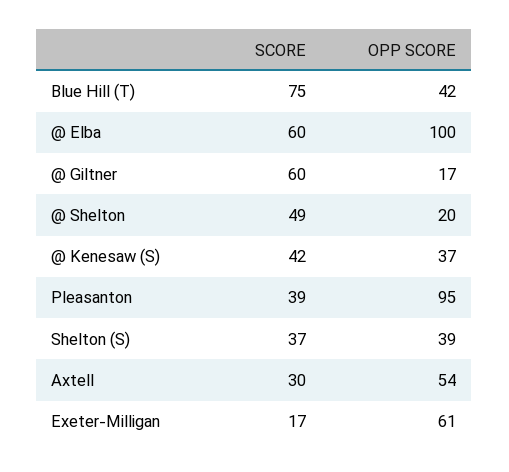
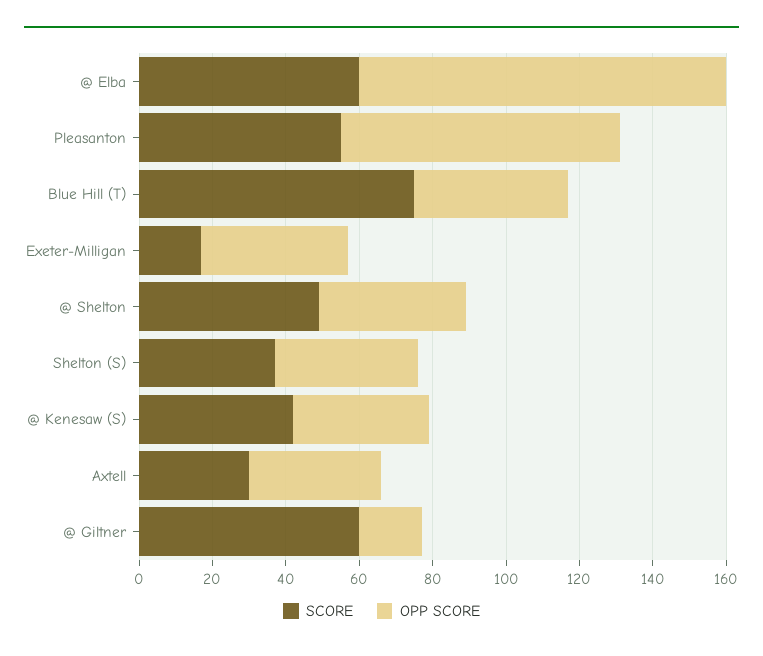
  {
    "SCORE": {
      "Blue Hill (T)": 75,
      "@ Elba": 60,
      "@ Giltner": 60,
      "@ Shelton": 49,
      "@ Kenesaw (S)": 42,
-     "Pleasanton": 39,
+     "Pleasanton": 55,
      "Shelton (S)": 37,
      "Axtell": 30,
      "Exeter-Milligan": 17
    },
    "OPP SCORE": {
      "Blue Hill (T)": 42,
      "@ Elba": 100,
      "@ Giltner": 17,
-     "@ Shelton": 20,
+     "@ Shelton": 40,
      "@ Kenesaw (S)": 37,
-     "Pleasanton": 95,
+     "Pleasanton": 75,
      "Shelton (S)": 39,
-     "Axtell": 54,
+     "Axtell": 35,
-     "Exeter-Milligan": 61
+     "Exeter-Milligan": 40
    }
  }

